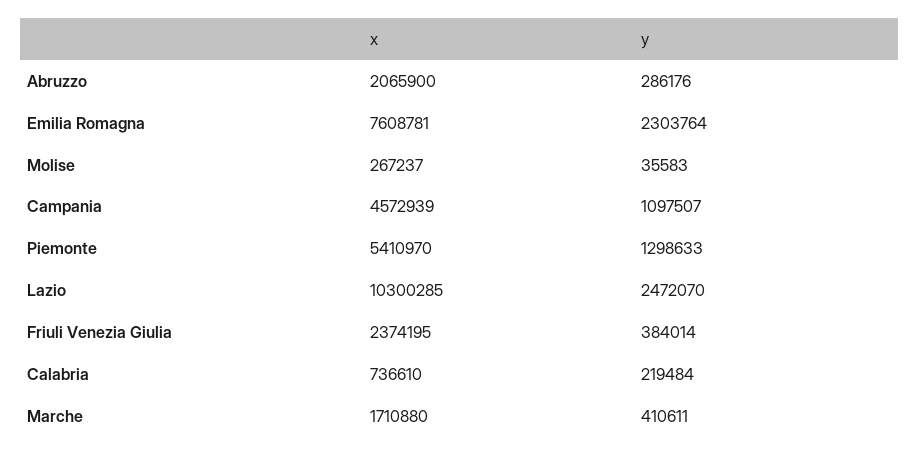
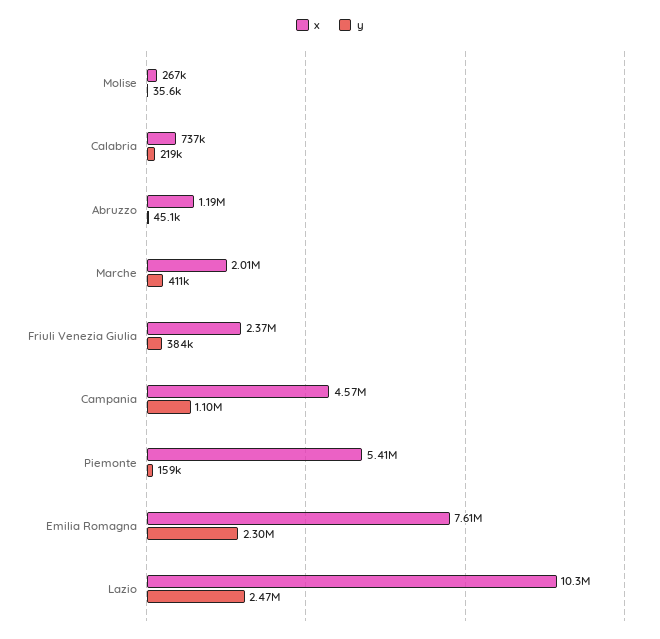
  {
    "x": {
-     "Abruzzo": 2065900,
+     "Abruzzo": 1190000,
      "Emilia Romagna": 7608781,
      "Molise": 267237,
      "Campania": 4572939,
      "Piemonte": 5410970,
      "Lazio": 10300285,
      "Friuli Venezia Giulia": 2374195,
      "Calabria": 736610,
-     "Marche": 1710880
+     "Marche": 2010000
    },
    "y": {
-     "Abruzzo": 286176,
+     "Abruzzo": 45100,
      "Emilia Romagna": 2303764,
      "Molise": 35583,
      "Campania": 1097507,
-     "Piemonte": 1298633,
+     "Piemonte": 159000,
      "Lazio": 2472070,
      "Friuli Venezia Giulia": 384014,
      "Calabria": 219484,
      "Marche": 410611
    }
  }

